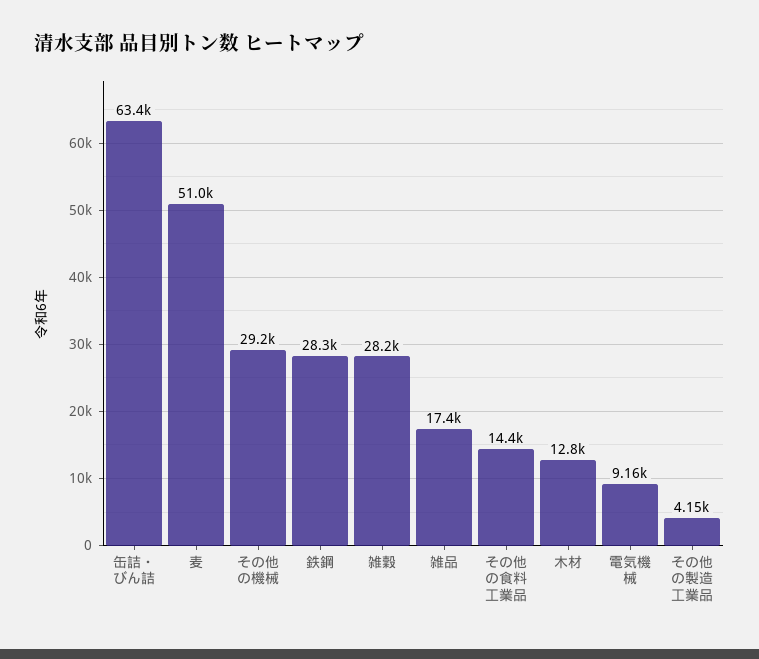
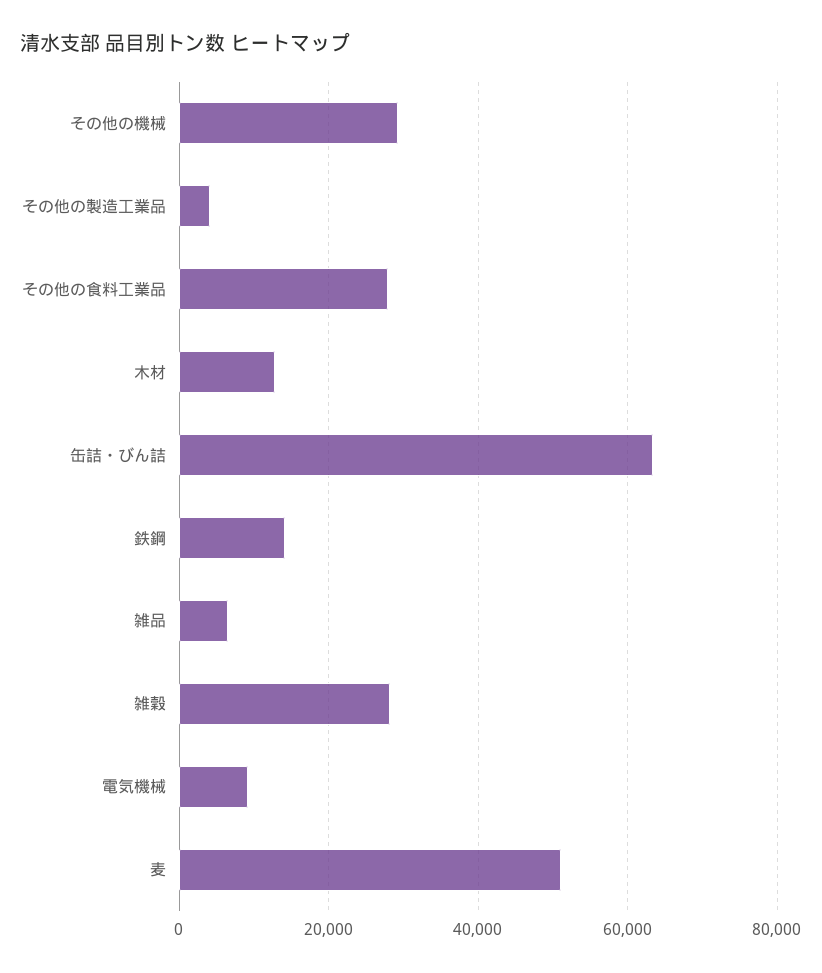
  {
    "缶詰・びん詰": 63400,
    "麦": 51000,
    "その他の機械": 29200,
-   "鉄鋼": 28300,
+   "鉄鋼": 14000,
    "雑穀": 28200,
-   "雑品": 17400,
+   "雑品": 6000,
-   "その他の食料工業品": 14400,
+   "その他の食料工業品": 28000,
    "木材": 12800,
    "電気機械": 9160,
    "その他の製造工業品": 4150
  }

